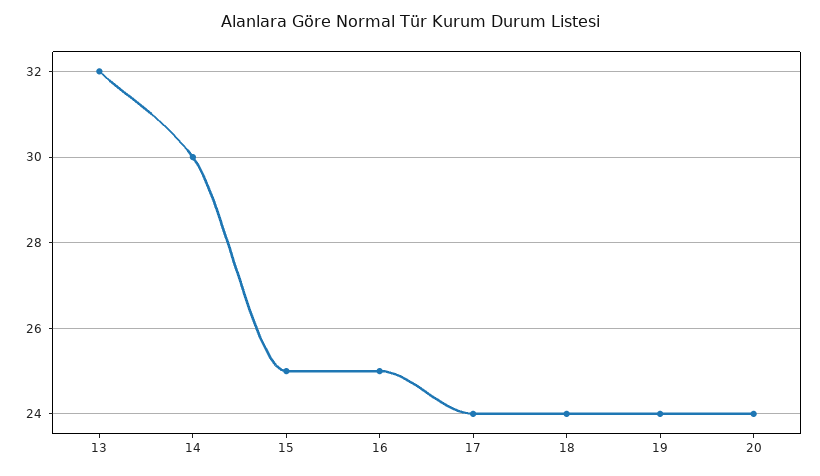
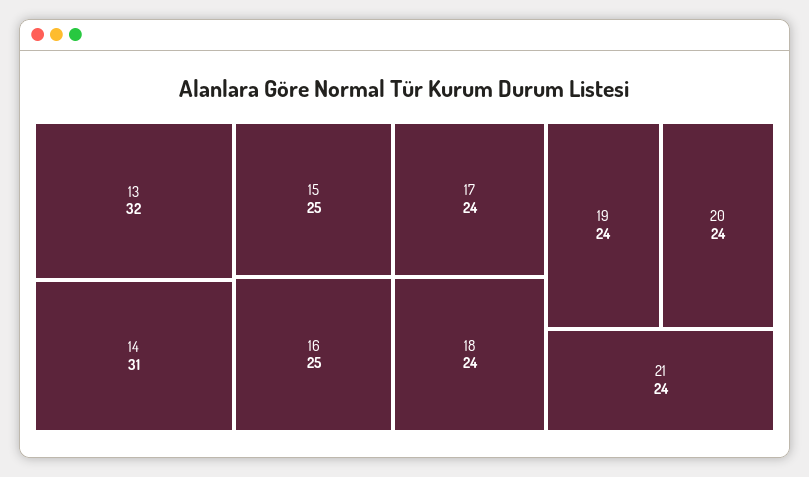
  {
    "13": 32,
-   "14": 30,
+   "14": 31,
    "15": 25,
    "16": 25,
    "17": 24,
    "18": 24,
    "19": 24,
-   "20": 24
+   "20": 24,
+   "21": 24
  }

